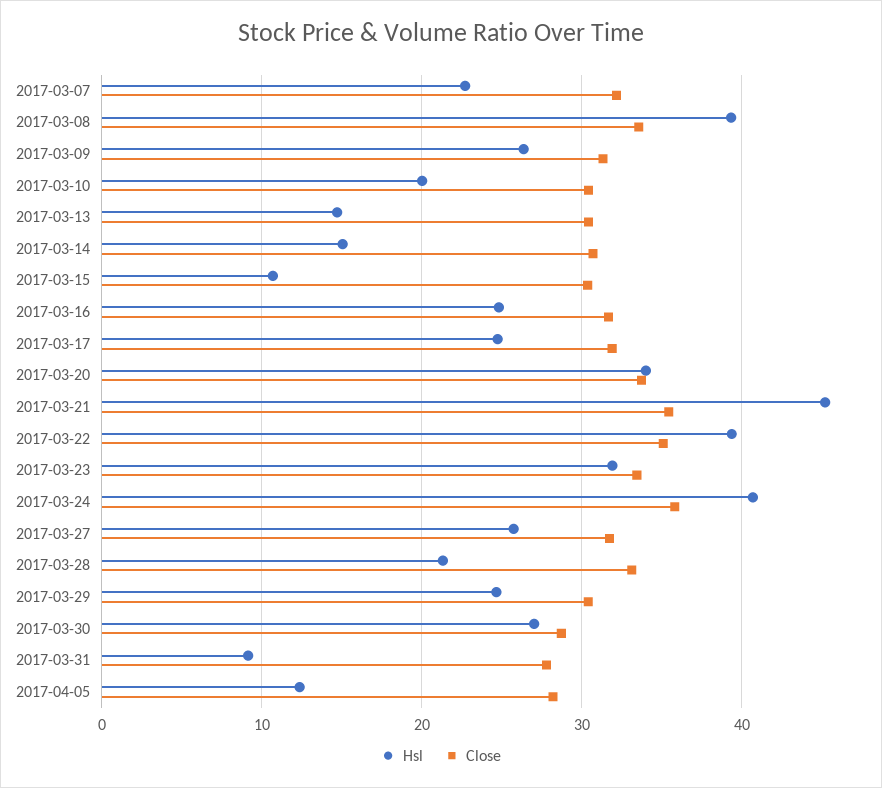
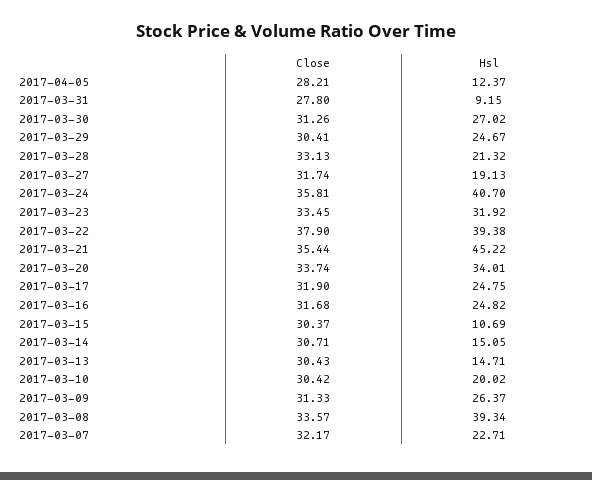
  {
    "Hsl": {
      "2017-03-07": 22.71,
      "2017-03-08": 39.34,
      "2017-03-09": 26.37,
      "2017-03-10": 20.02,
      "2017-03-13": 14.71,
      "2017-03-14": 15.05,
      "2017-03-15": 10.69,
      "2017-03-16": 24.82,
      "2017-03-17": 24.75,
      "2017-03-20": 34.01,
      "2017-03-21": 45.22,
      "2017-03-22": 39.38,
      "2017-03-23": 31.92,
      "2017-03-24": 40.7,
-     "2017-03-27": 26,
+     "2017-03-27": 19.13,
      "2017-03-28": 21.32,
      "2017-03-29": 24.67,
      "2017-03-30": 27.02,
      "2017-03-31": 9.15,
      "2017-04-05": 12.37
    },
    "Close": {
      "2017-03-07": 32.17,
      "2017-03-08": 33.57,
      "2017-03-09": 31.33,
      "2017-03-10": 30.42,
      "2017-03-13": 30.43,
      "2017-03-14": 30.71,
      "2017-03-15": 30.37,
      "2017-03-16": 31.68,
      "2017-03-17": 31.9,
      "2017-03-20": 33.74,
      "2017-03-21": 35.44,
-     "2017-03-22": 35,
+     "2017-03-22": 37.9,
      "2017-03-23": 33.45,
      "2017-03-24": 35.81,
      "2017-03-27": 31.74,
      "2017-03-28": 33.13,
      "2017-03-29": 30.41,
-     "2017-03-30": 29,
+     "2017-03-30": 31.26,
      "2017-03-31": 27.8,
      "2017-04-05": 28.21
    }
  }

